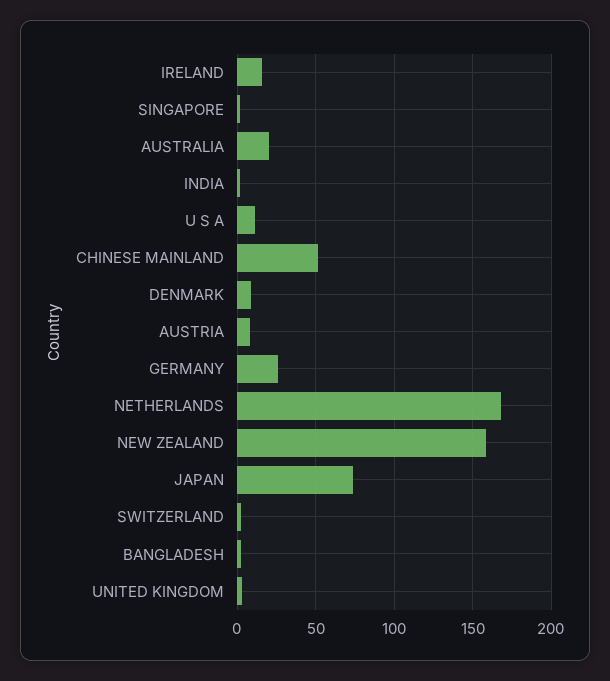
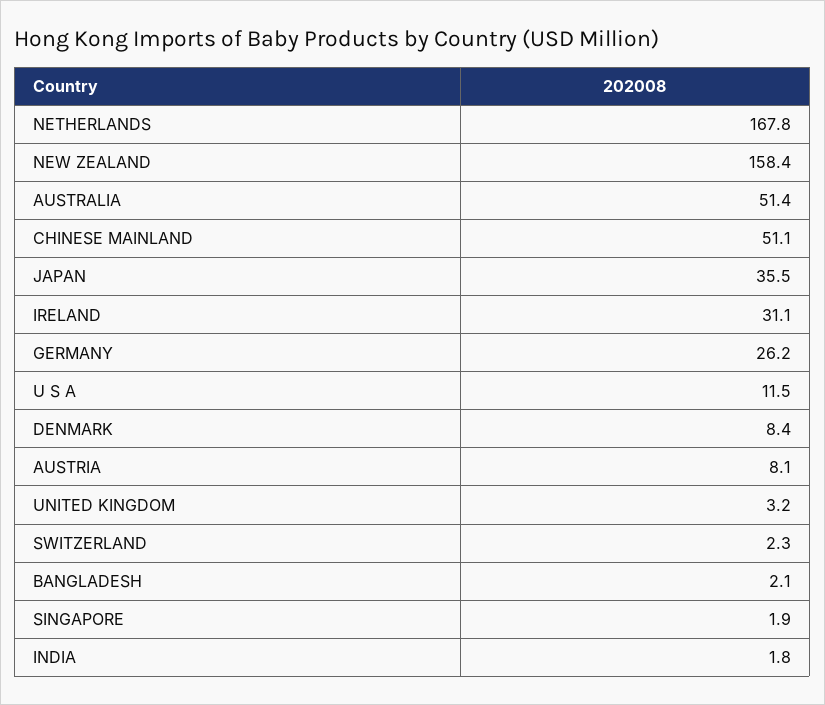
  {
-   "IRELAND": 15,
+   "IRELAND": 31.1,
    "SINGAPORE": 1.9,
-   "AUSTRALIA": 20,
+   "AUSTRALIA": 51.4,
    "INDIA": 1.8,
    "U S A": 11.5,
    "CHINESE MAINLAND": 51.1,
    "DENMARK": 8.4,
    "AUSTRIA": 8.1,
    "GERMANY": 26.2,
    "NETHERLANDS": 167.8,
    "NEW ZEALAND": 158.4,
-   "JAPAN": 75,
+   "JAPAN": 35.5,
    "SWITZERLAND": 2.3,
    "BANGLADESH": 2.1,
    "UNITED KINGDOM": 3.2
  }

